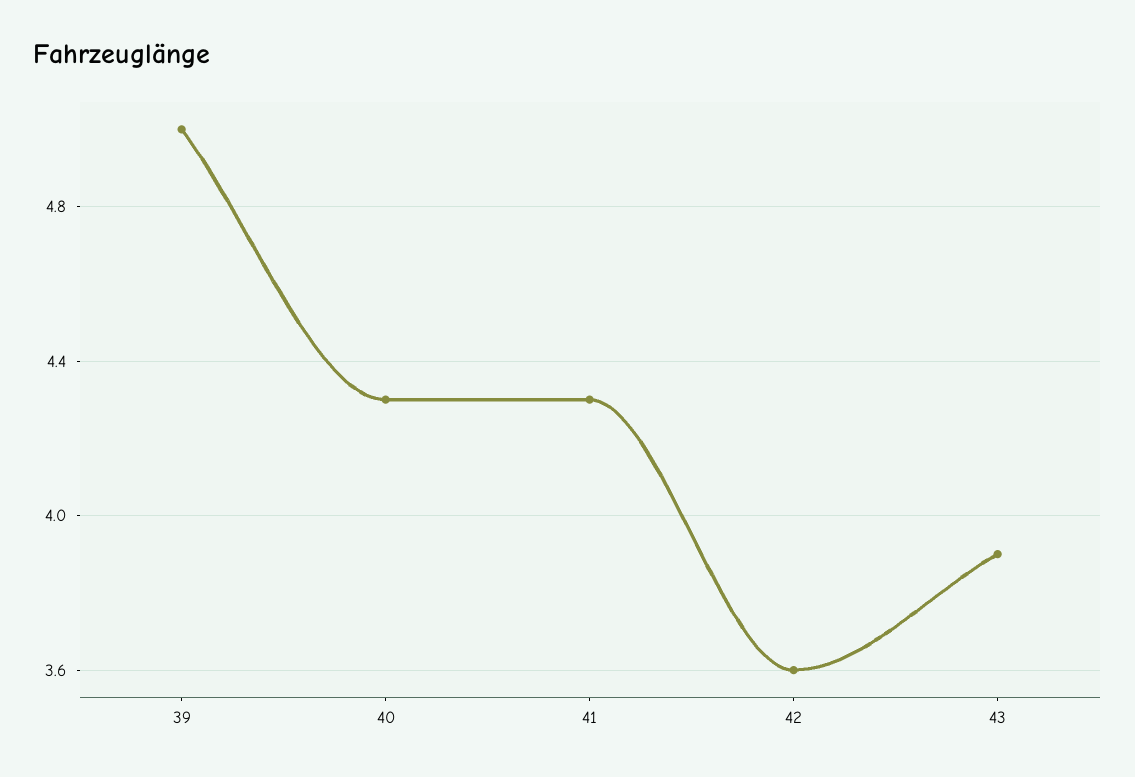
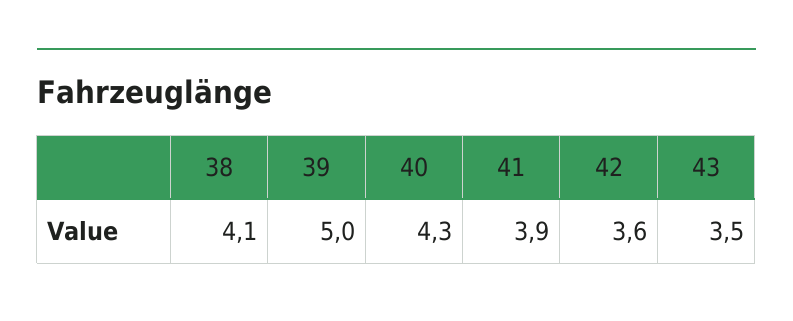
  {
    "39": 5,
    "40": 4.3,
-   "41": 4.3,
+   "41": 3.9,
    "42": 3.6,
-   "43": 3.9
+   "43": 3.5,
+   "38": 4.1
  }

